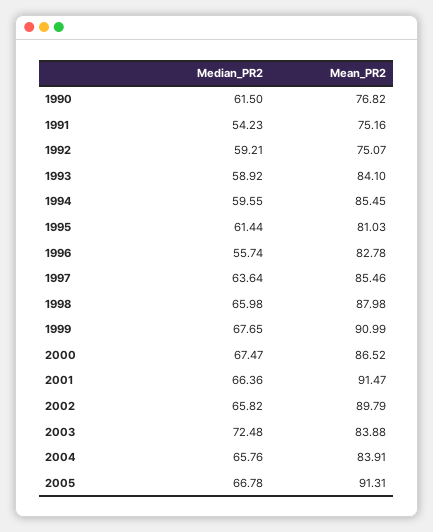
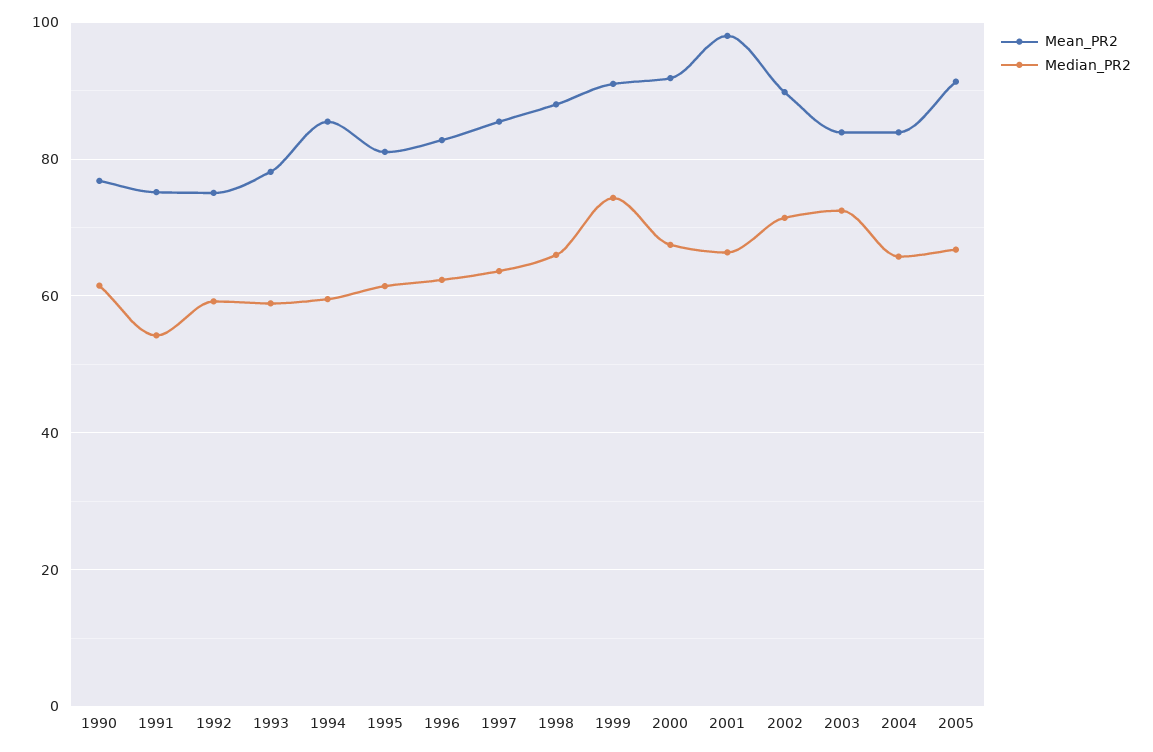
  {
    "Median_PR2": {
      "1990": 61.5,
      "1991": 54.23,
      "1992": 59.21,
      "1993": 58.92,
      "1994": 59.55,
      "1995": 61.44,
-     "1996": 55.74,
+     "1996": 62,
      "1997": 63.64,
      "1998": 65.98,
-     "1999": 67.65,
+     "1999": 74,
      "2000": 67.47,
      "2001": 66.36,
-     "2002": 65.82,
+     "2002": 72,
      "2003": 72.48,
      "2004": 65.76,
      "2005": 66.78
    },
    "Mean_PR2": {
      "1990": 76.82,
      "1991": 75.16,
      "1992": 75.07,
-     "1993": 84.1,
+     "1993": 78,
      "1994": 85.45,
      "1995": 81.03,
      "1996": 82.78,
      "1997": 85.46,
      "1998": 87.98,
      "1999": 90.99,
-     "2000": 86.52,
+     "2000": 92,
-     "2001": 91.47,
+     "2001": 98,
      "2002": 89.79,
      "2003": 83.88,
      "2004": 83.91,
      "2005": 91.31
    }
  }

